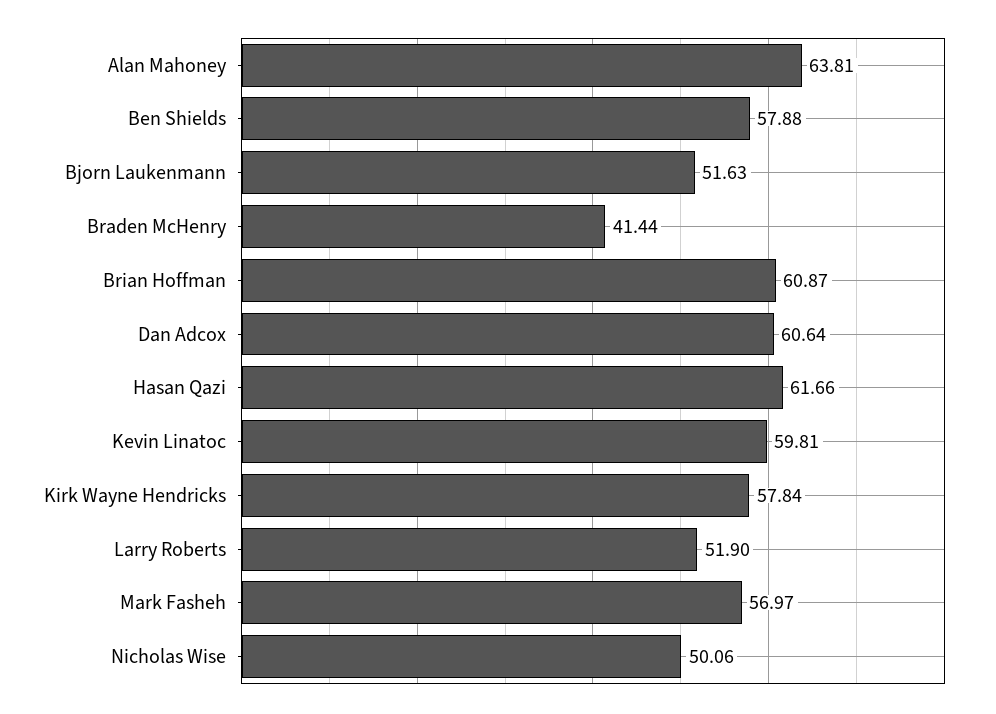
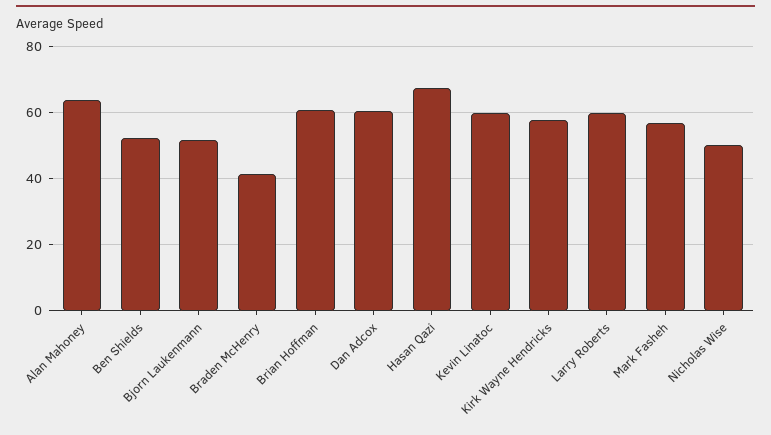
  {
    "Alan Mahoney": 63.81,
-   "Ben Shields": 57.88,
+   "Ben Shields": 52,
    "Bjorn Laukenmann": 51.63,
    "Braden McHenry": 41.44,
    "Brian Hoffman": 60.87,
    "Dan Adcox": 60.64,
-   "Hasan Qazi": 61.66,
+   "Hasan Qazi": 68,
    "Kevin Linatoc": 59.81,
    "Kirk Wayne Hendricks": 57.84,
-   "Larry Roberts": 51.9,
+   "Larry Roberts": 60,
    "Mark Fasheh": 56.97,
    "Nicholas Wise": 50.06
  }

